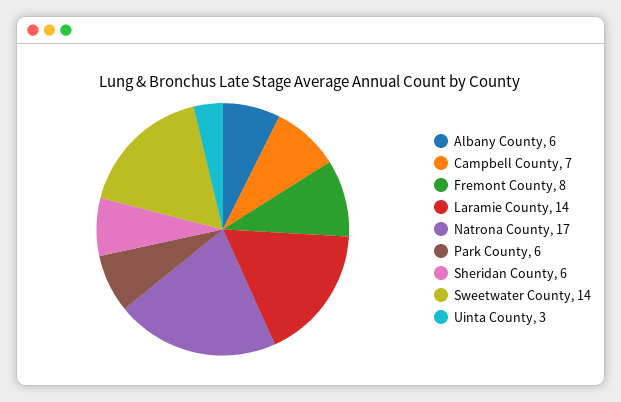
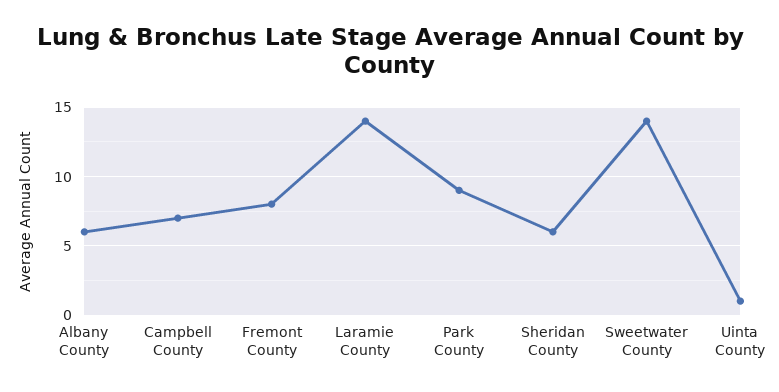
  {
    "Albany County": 6,
    "Campbell County": 7,
    "Fremont County": 8,
    "Laramie County": 14,
-   "Natrona County": 17,
-   "Park County": 6,
+   "Park County": 9,
    "Sheridan County": 6,
    "Sweetwater County": 14,
-   "Uinta County": 3
+   "Uinta County": 1
  }

